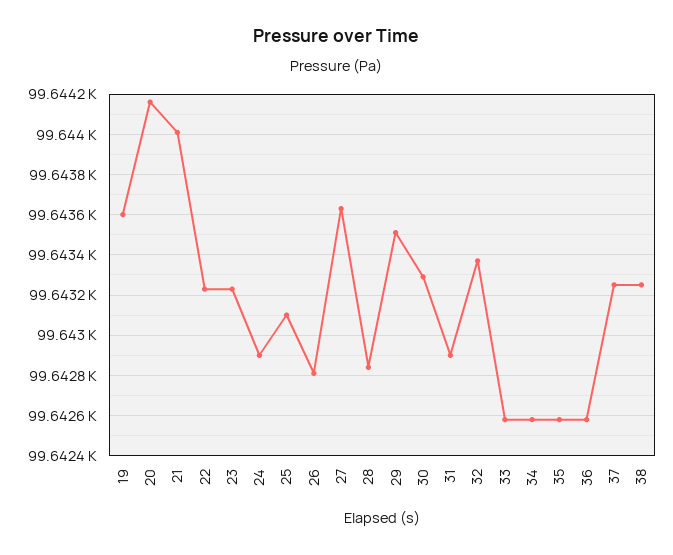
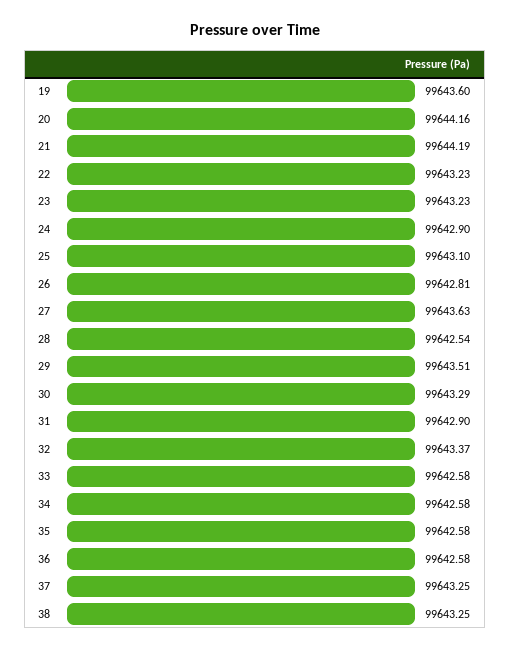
  {
    "19": 99643.6,
    "20": 99644.16,
-   "21": 99644,
+   "21": 99644.19,
    "22": 99643.23,
    "23": 99643.23,
    "24": 99642.9,
    "25": 99643.1,
    "26": 99642.81,
    "27": 99643.63,
-   "28": 99642.85,
+   "28": 99642.54,
    "29": 99643.51,
    "30": 99643.29,
    "31": 99642.9,
    "32": 99643.37,
    "33": 99642.58,
    "34": 99642.58,
    "35": 99642.58,
    "36": 99642.58,
    "37": 99643.25,
    "38": 99643.25
  }

